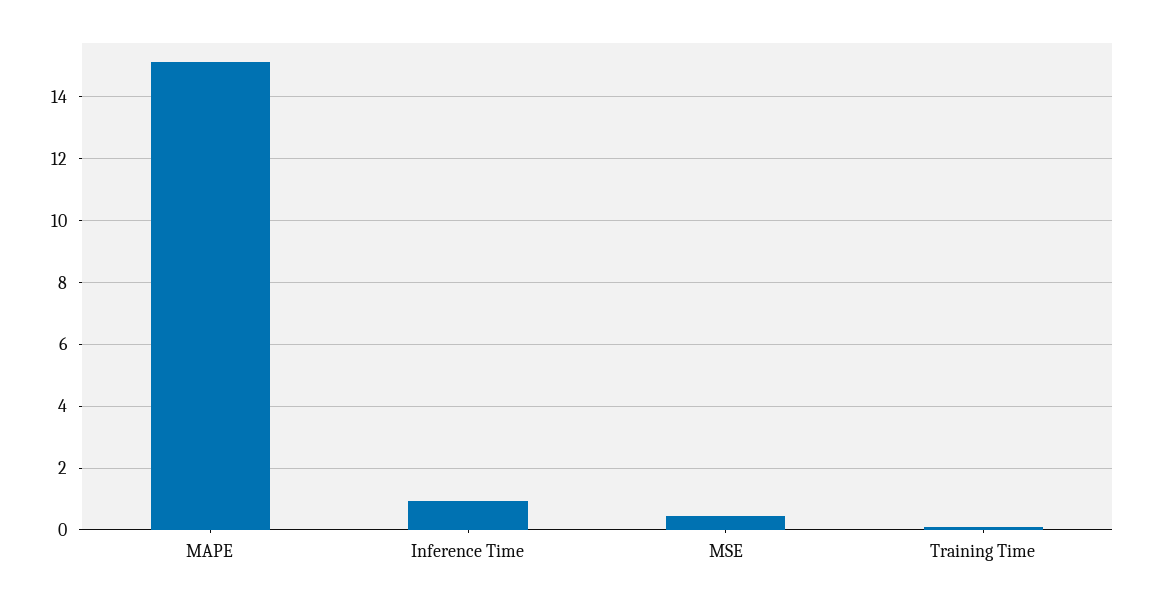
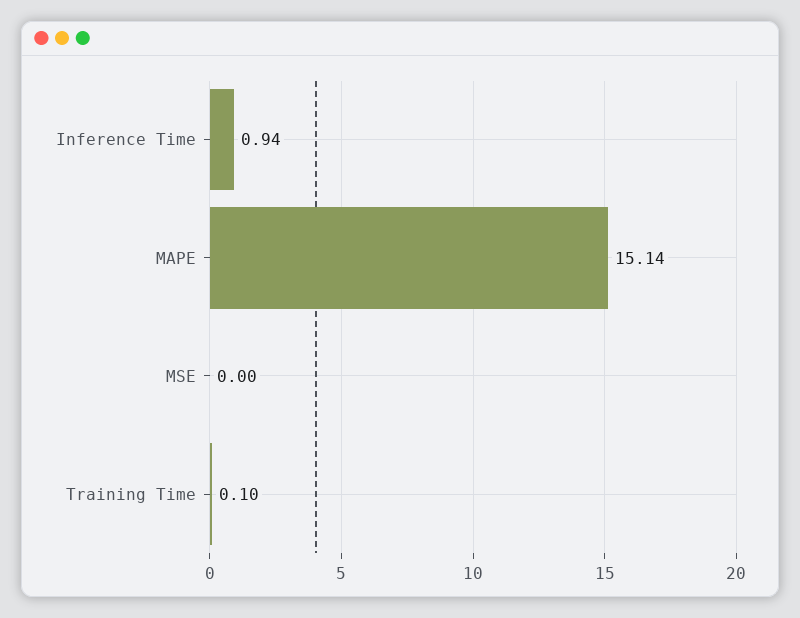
  {
    "MAPE": 15.14,
    "Inference Time": 0.94,
-   "MSE": 0.4,
+   "MSE": 0,
    "Training Time": 0.1
  }

